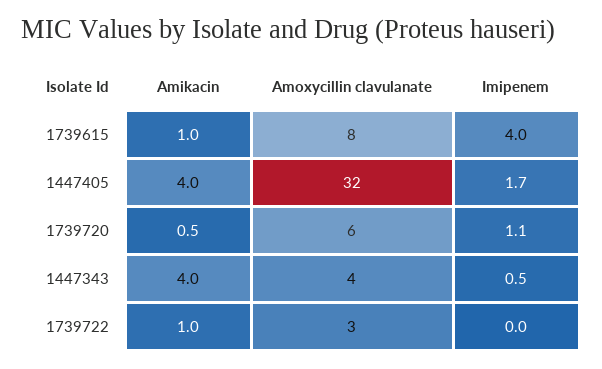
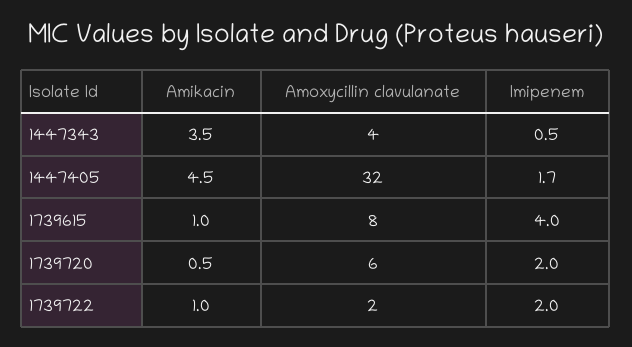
  {
    "Amikacin": {
      "1739615": 1,
-     "1447405": 4,
+     "1447405": 4.5,
      "1739720": 0.5,
-     "1447343": 4,
+     "1447343": 3.5,
      "1739722": 1
    },
    "Amoxycillin clavulanate": {
      "1739615": 8,
      "1447405": 32,
      "1739720": 6,
      "1447343": 4,
-     "1739722": 3
+     "1739722": 2
    },
    "Imipenem": {
      "1739615": 4,
      "1447405": 1.7,
-     "1739720": 1.1,
+     "1739720": 2,
      "1447343": 0.5,
-     "1739722": 0
+     "1739722": 2
    }
  }

